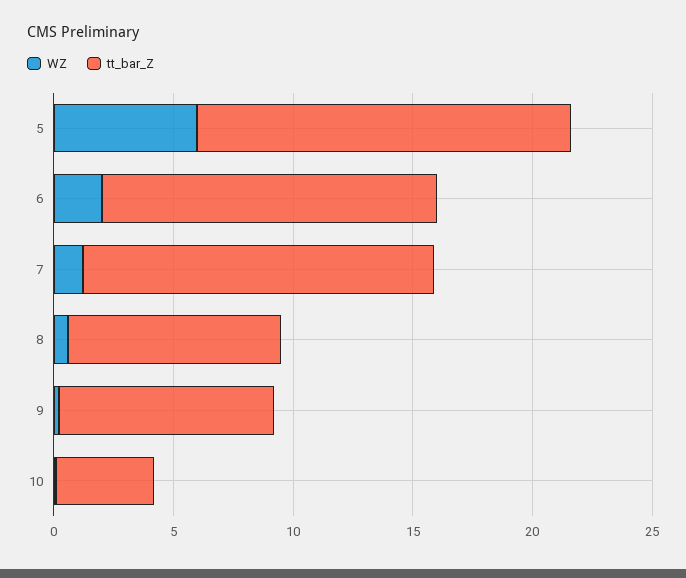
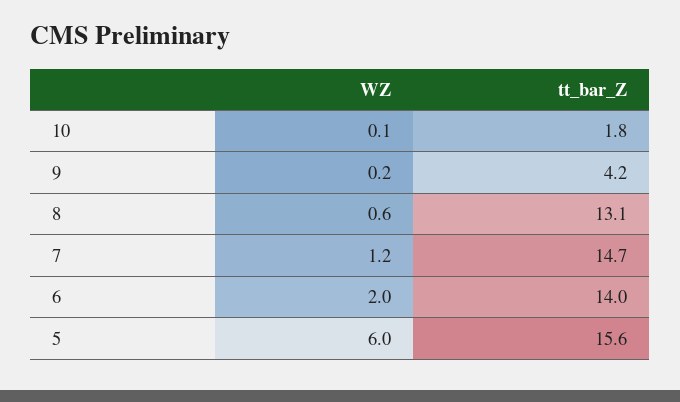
  {
    "WZ": {
      "5": 6,
      "6": 2,
      "7": 1.2,
      "8": 0.6,
      "9": 0.2,
      "10": 0.1
    },
    "tt_bar_Z": {
      "5": 15.6,
      "6": 14,
      "7": 14.7,
-     "8": 9,
+     "8": 13.1,
-     "9": 9,
+     "9": 4.2,
-     "10": 4
+     "10": 1.8
    }
  }

